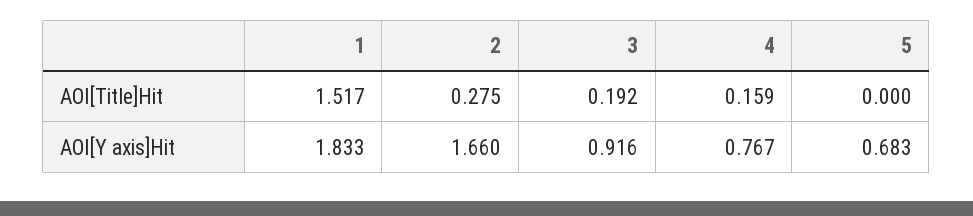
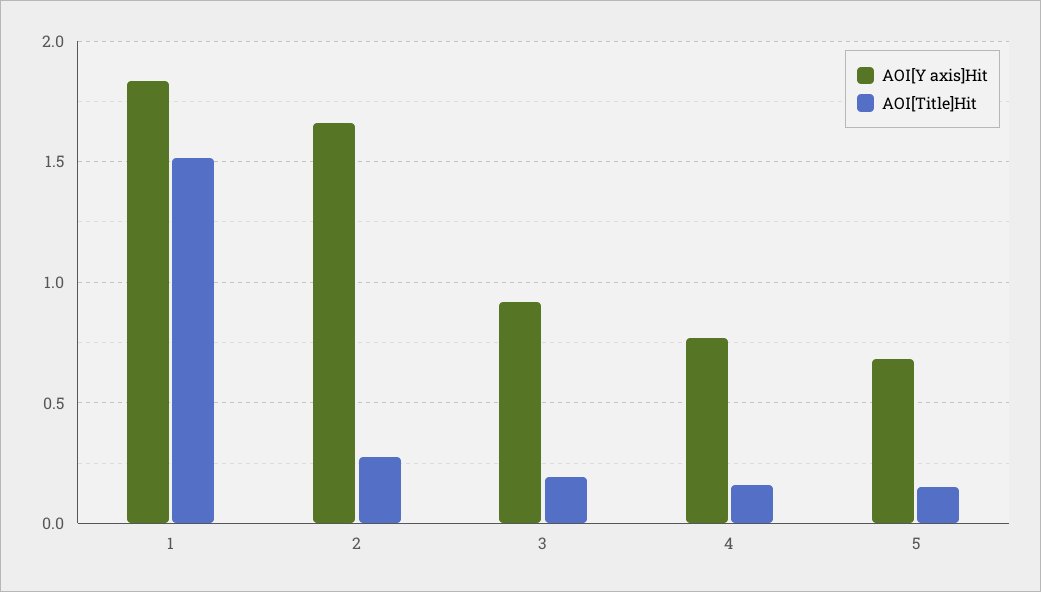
  {
    "AOI[Title]Hit": {
      "1": 1.517,
      "2": 0.275,
      "3": 0.192,
      "4": 0.159,
-     "5": 0
+     "5": 0.15
    },
    "AOI[Y axis]Hit": {
      "1": 1.833,
      "2": 1.66,
      "3": 0.916,
      "4": 0.767,
      "5": 0.683
    }
  }

